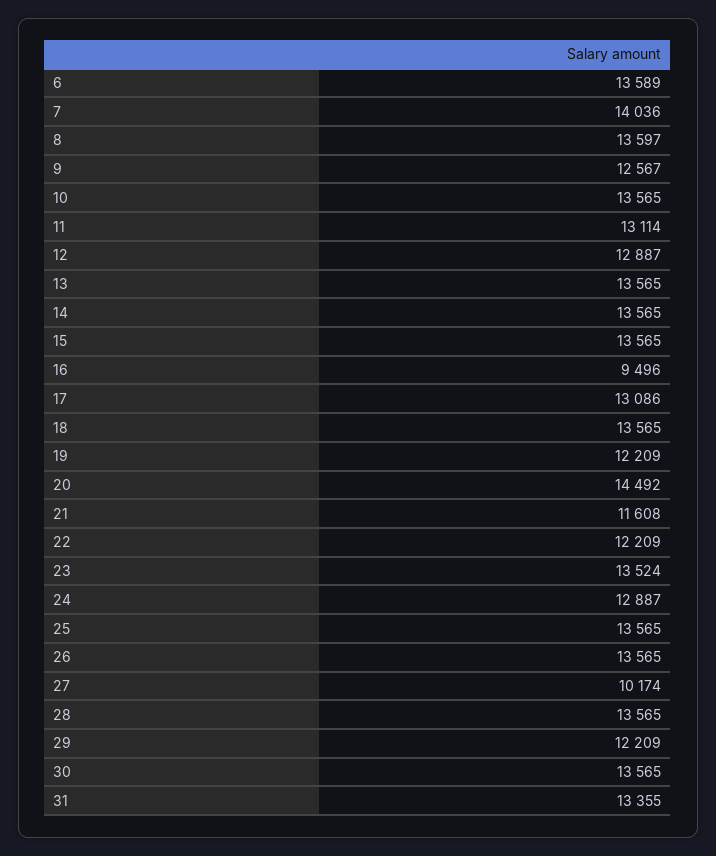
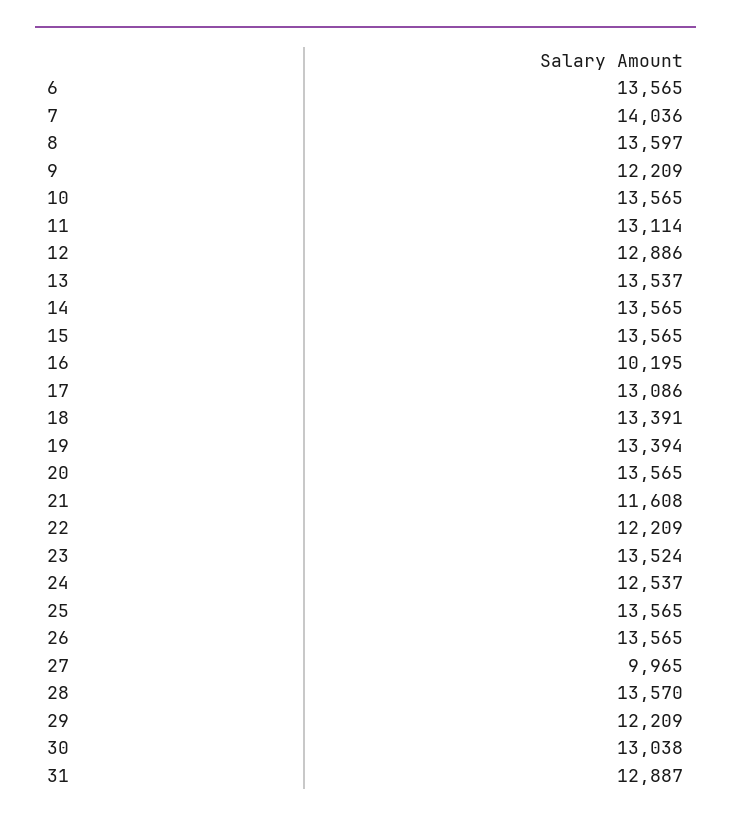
  {
-   "6": 13589,
+   "6": 13565,
    "7": 14036,
    "8": 13597,
-   "9": 12567,
+   "9": 12209,
    "10": 13565,
    "11": 13114,
-   "12": 12887,
+   "12": 12886,
-   "13": 13565,
+   "13": 13537,
    "14": 13565,
    "15": 13565,
-   "16": 9496,
+   "16": 10195,
    "17": 13086,
-   "18": 13565,
+   "18": 13391,
-   "19": 12209,
+   "19": 13394,
-   "20": 14492,
+   "20": 13565,
    "21": 11608,
    "22": 12209,
    "23": 13524,
-   "24": 12887,
+   "24": 12537,
    "25": 13565,
    "26": 13565,
-   "27": 10174,
+   "27": 9965,
-   "28": 13565,
+   "28": 13570,
    "29": 12209,
-   "30": 13565,
+   "30": 13038,
-   "31": 13355
+   "31": 12887
  }

